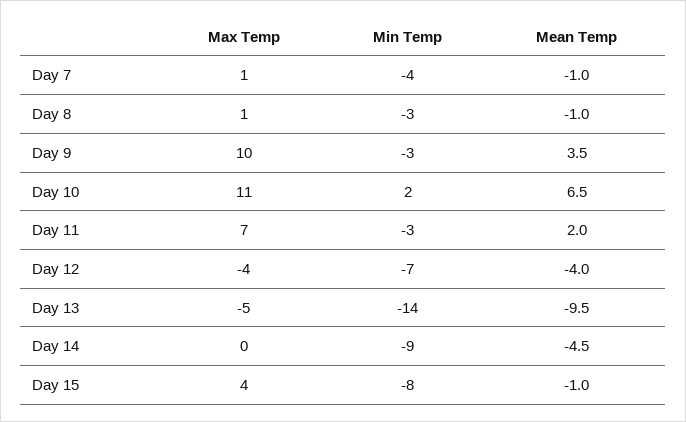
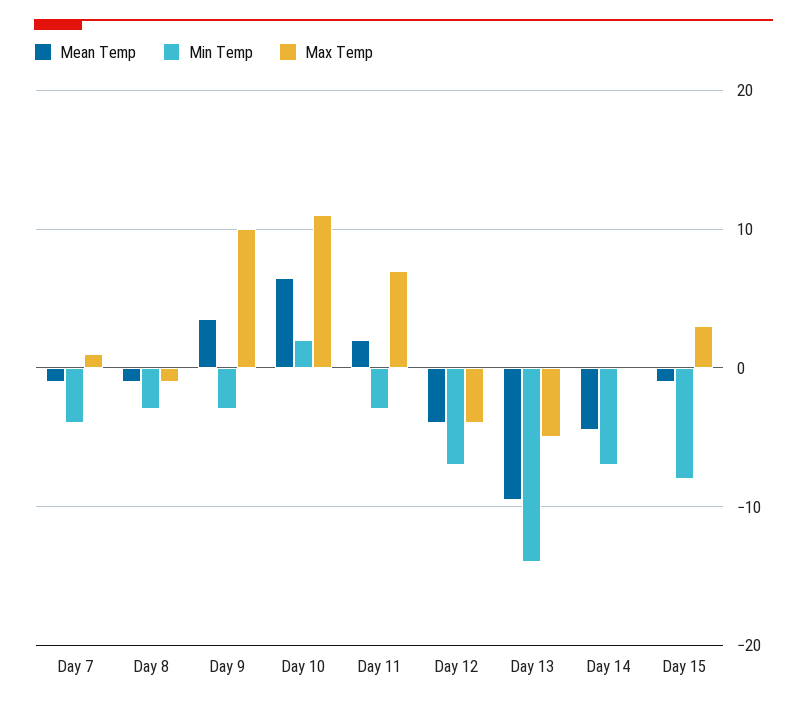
  {
    "Max Temp": {
      "Day 7": 1,
-     "Day 8": 1,
+     "Day 8": -1,
      "Day 9": 10,
      "Day 10": 11,
      "Day 11": 7,
      "Day 12": -4,
      "Day 13": -5,
      "Day 14": 0,
-     "Day 15": 4
+     "Day 15": 3
    },
    "Min Temp": {
      "Day 7": -4,
      "Day 8": -3,
      "Day 9": -3,
      "Day 10": 2,
      "Day 11": -3,
      "Day 12": -7,
      "Day 13": -14,
-     "Day 14": -9,
+     "Day 14": -7,
      "Day 15": -8
    },
    "Mean Temp": {
      "Day 7": -1,
      "Day 8": -1,
      "Day 9": 3.5,
      "Day 10": 6.5,
      "Day 11": 2,
      "Day 12": -4,
      "Day 13": -9.5,
      "Day 14": -4.5,
      "Day 15": -1
    }
  }

